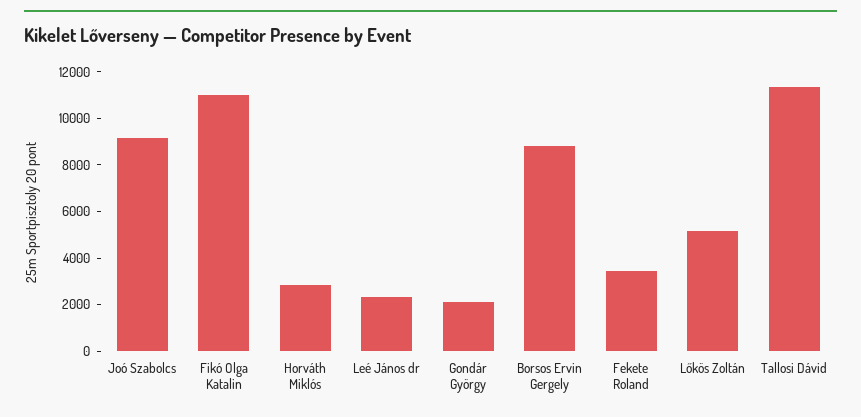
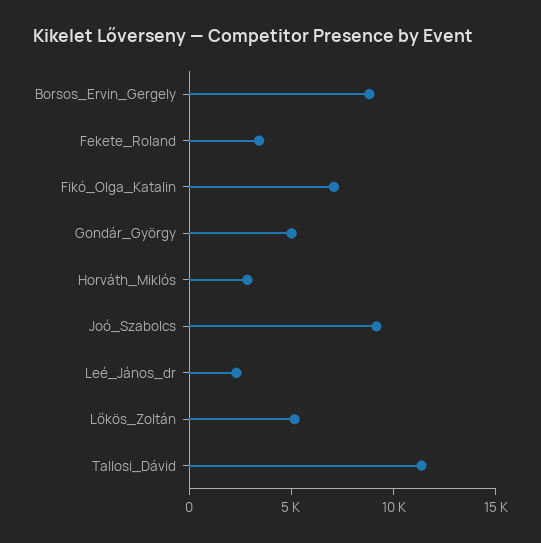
  {
    "Joó Szabolcs": 9000,
-   "Fikó Olga Katalin": 11000,
+   "Fikó Olga Katalin": 7000,
    "Horváth Miklós": 3000,
    "Leé János dr": 2500,
-   "Gondár György": 2000,
+   "Gondár György": 5000,
    "Borsos Ervin Gergely": 9000,
    "Fekete Roland": 3500,
    "Lőkös Zoltán": 5000,
    "Tallosi Dávid": 11500
  }

